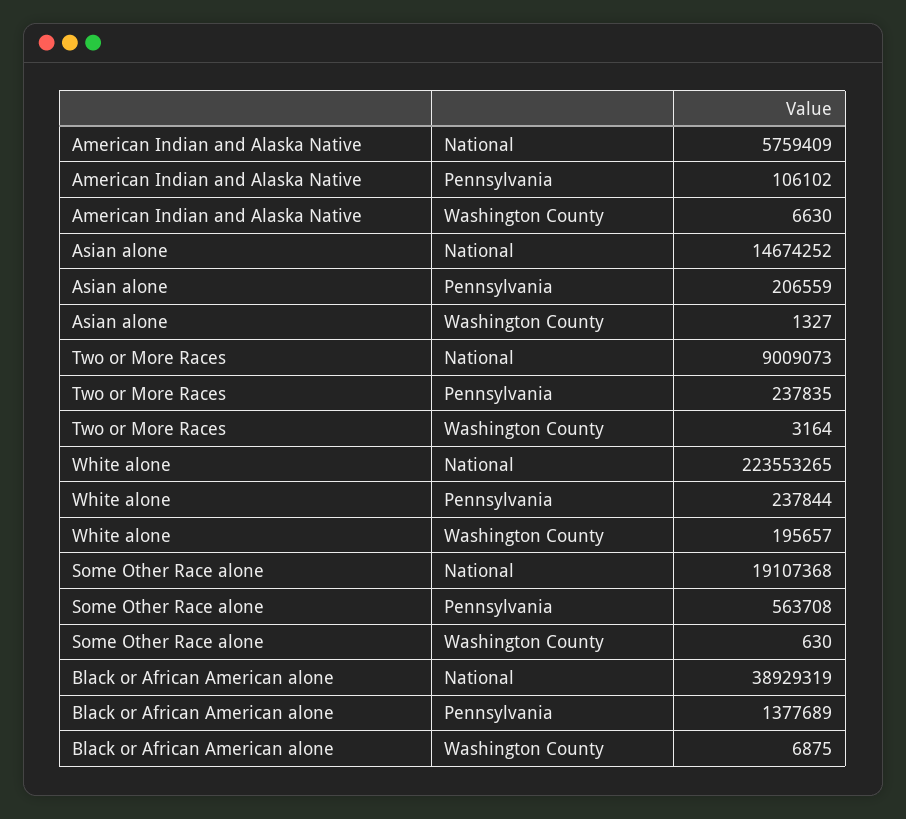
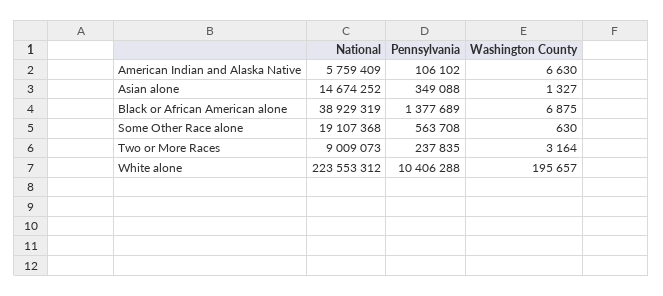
  {
    "American Indian and Alaska Native": {
      "National": 5759409,
      "Pennsylvania": 106102,
      "Washington County": 6630
    },
    "Asian alone": {
      "National": 14674252,
-     "Pennsylvania": 206559,
+     "Pennsylvania": 349088,
      "Washington County": 1327
    },
    "Two or More Races": {
      "National": 9009073,
      "Pennsylvania": 237835,
      "Washington County": 3164
    },
    "White alone": {
-     "National": 223553265,
+     "National": 223553312,
-     "Pennsylvania": 237844,
+     "Pennsylvania": 10406288,
      "Washington County": 195657
    },
    "Some Other Race alone": {
      "National": 19107368,
      "Pennsylvania": 563708,
      "Washington County": 630
    },
    "Black or African American alone": {
      "National": 38929319,
      "Pennsylvania": 1377689,
      "Washington County": 6875
    }
  }

